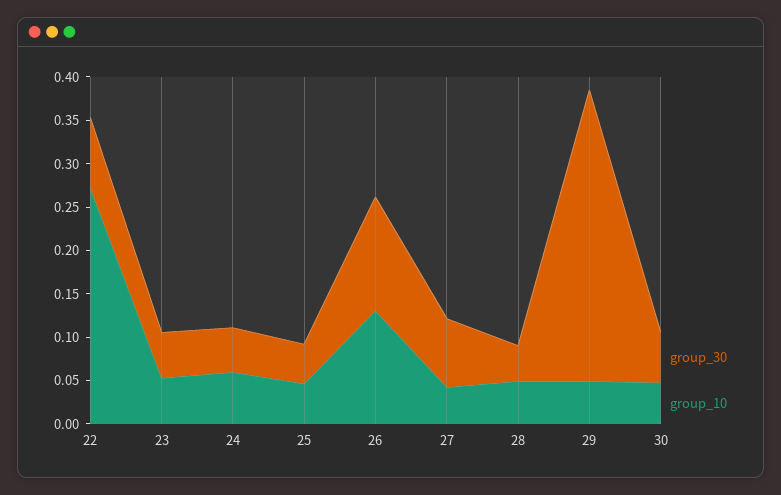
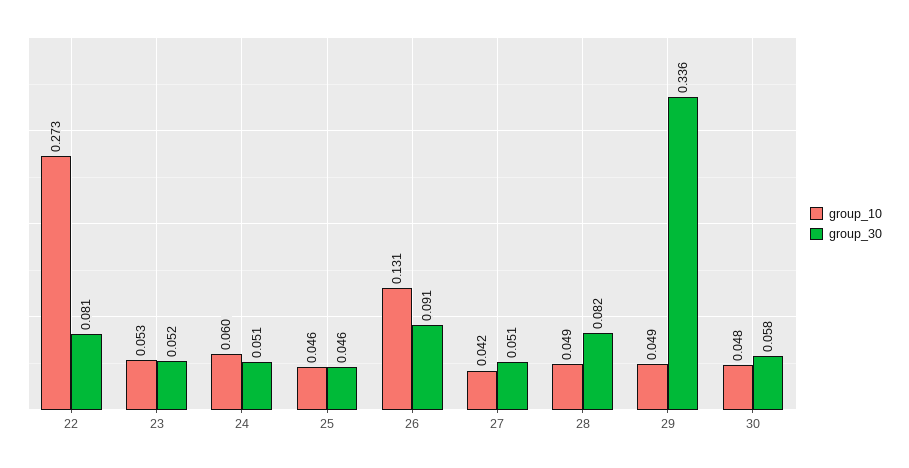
  {
    "group_30": {
      "22": 0.081,
      "23": 0.052,
      "24": 0.051,
      "25": 0.046,
-     "26": 0.13,
+     "26": 0.091,
-     "27": 0.08,
+     "27": 0.051,
-     "28": 0.04,
+     "28": 0.082,
      "29": 0.336,
      "30": 0.058
    },
    "group_10": {
      "22": 0.273,
      "23": 0.053,
      "24": 0.06,
      "25": 0.046,
      "26": 0.131,
      "27": 0.042,
      "28": 0.049,
      "29": 0.049,
      "30": 0.048
    }
  }

